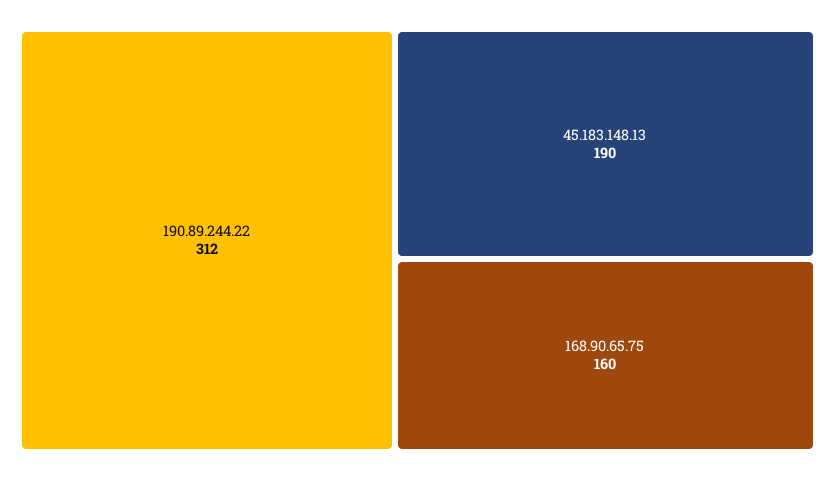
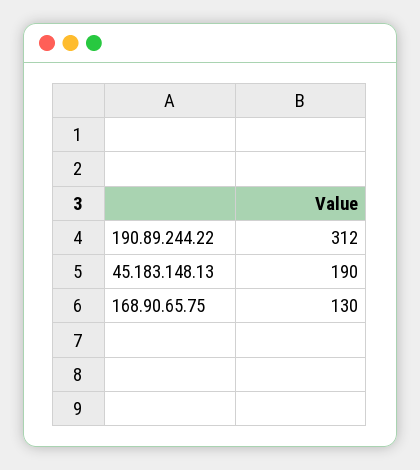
  {
    "190.89.244.22": 312,
    "45.183.148.13": 190,
-   "168.90.65.75": 160
+   "168.90.65.75": 130
  }

